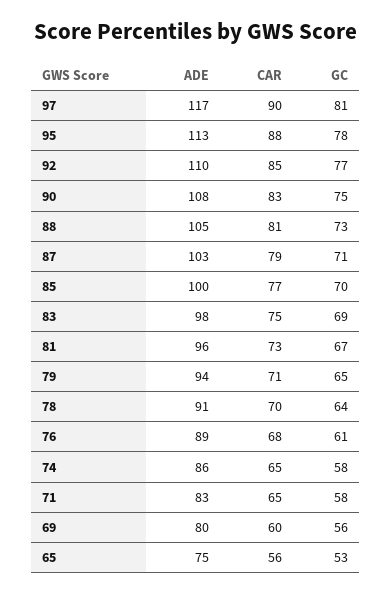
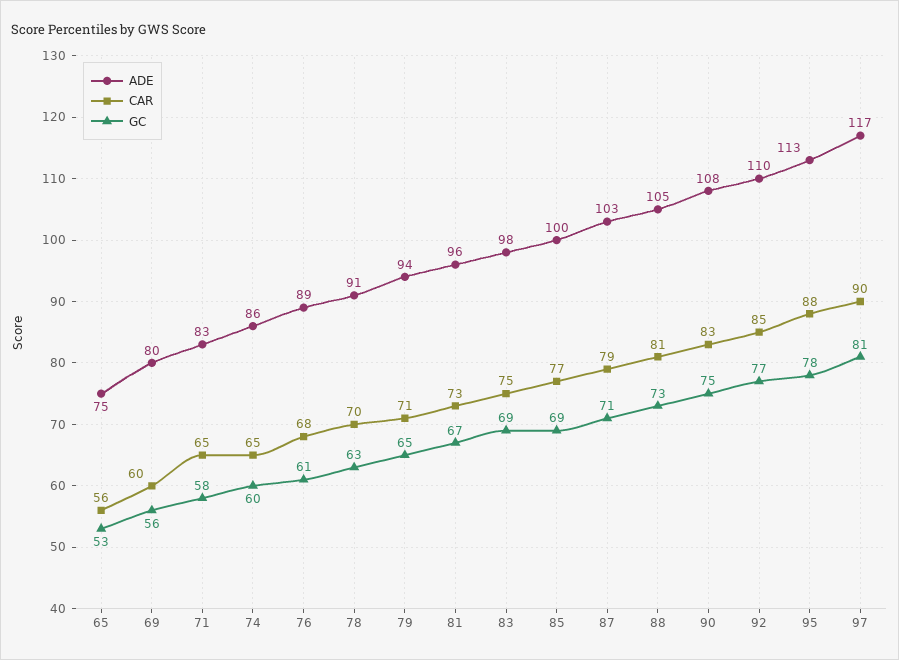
  {
    "ADE": {
      "97": 117,
      "95": 113,
      "92": 110,
      "90": 108,
      "88": 105,
      "87": 103,
      "85": 100,
      "83": 98,
      "81": 96,
      "79": 94,
      "78": 91,
      "76": 89,
      "74": 86,
      "71": 83,
      "69": 80,
      "65": 75
    },
    "CAR": {
      "97": 90,
      "95": 88,
      "92": 85,
      "90": 83,
      "88": 81,
      "87": 79,
      "85": 77,
      "83": 75,
      "81": 73,
      "79": 71,
      "78": 70,
      "76": 68,
      "74": 65,
      "71": 65,
      "69": 60,
      "65": 56
    },
    "GC": {
      "97": 81,
      "95": 78,
      "92": 77,
      "90": 75,
      "88": 73,
      "87": 71,
-     "85": 70,
+     "85": 69,
      "83": 69,
      "81": 67,
      "79": 65,
-     "78": 64,
+     "78": 63,
      "76": 61,
-     "74": 58,
+     "74": 60,
      "71": 58,
      "69": 56,
      "65": 53
    }
  }

